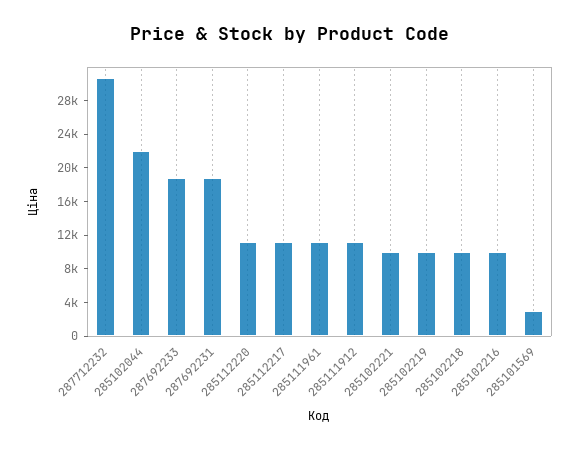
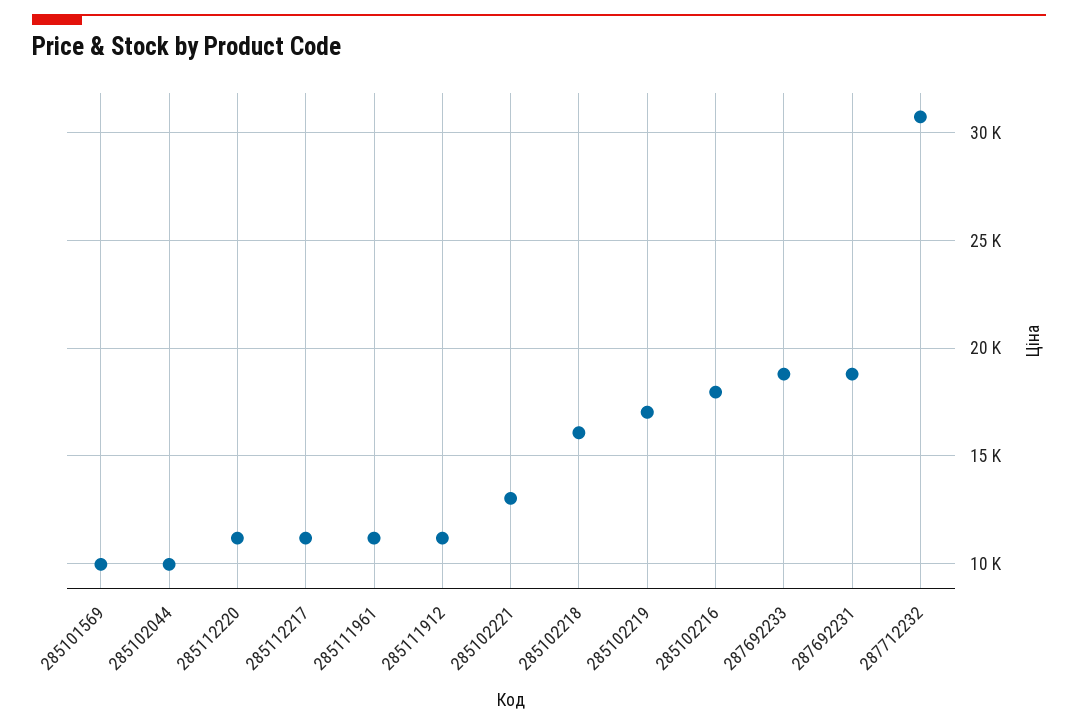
  {
    "287712232": 30500,
-   "285102044": 22000,
+   "285102044": 10000,
    "287692233": 19000,
    "287692231": 19000,
    "285112220": 11000,
    "285112217": 11000,
    "285111961": 11000,
    "285111912": 11000,
-   "285102221": 10000,
+   "285102221": 13000,
-   "285102219": 10000,
+   "285102219": 17000,
-   "285102218": 10000,
+   "285102218": 16000,
-   "285102216": 10000,
+   "285102216": 18000,
-   "285101569": 3000
+   "285101569": 10000
  }

